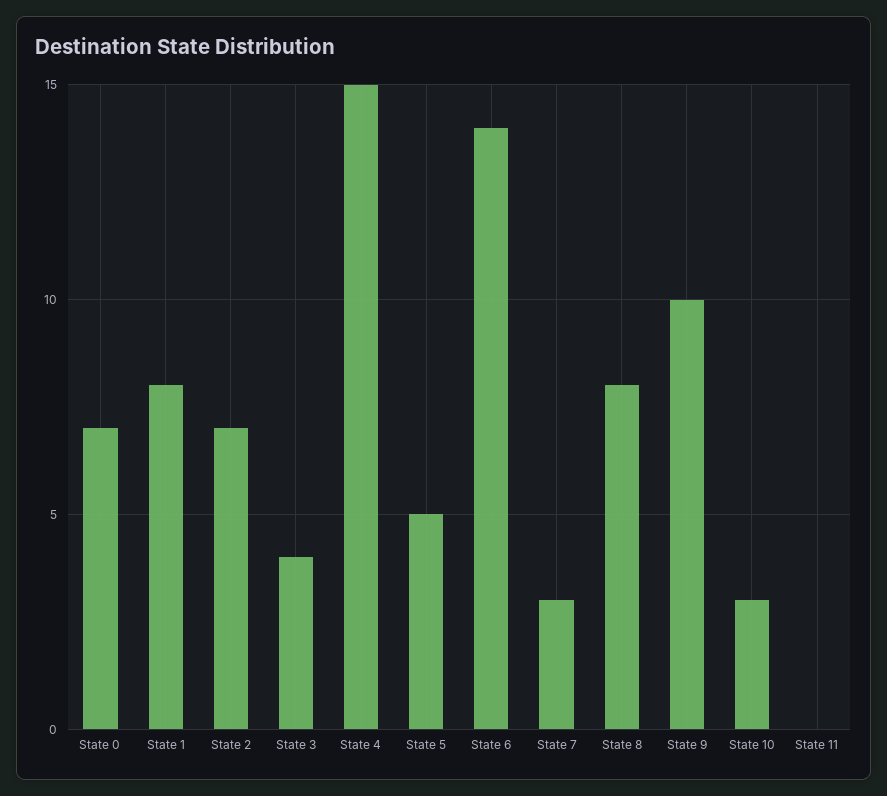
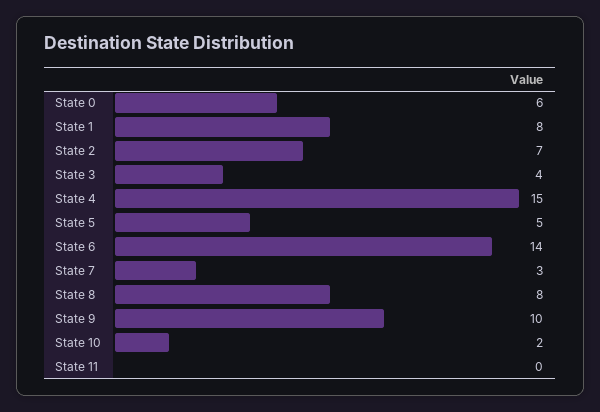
  {
-   "State 0": 7,
+   "State 0": 6,
    "State 1": 8,
    "State 2": 7,
    "State 3": 4,
    "State 4": 15,
    "State 5": 5,
    "State 6": 14,
    "State 7": 3,
    "State 8": 8,
    "State 9": 10,
-   "State 10": 3,
+   "State 10": 2,
    "State 11": 0
  }

